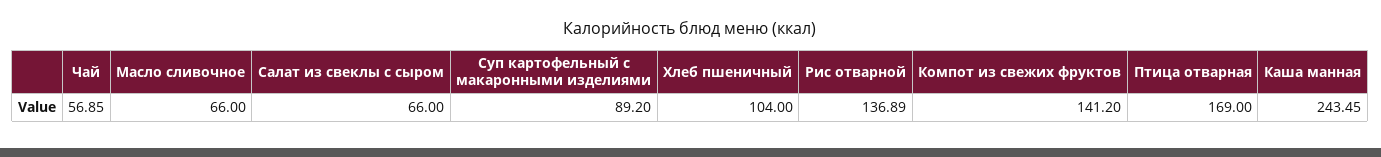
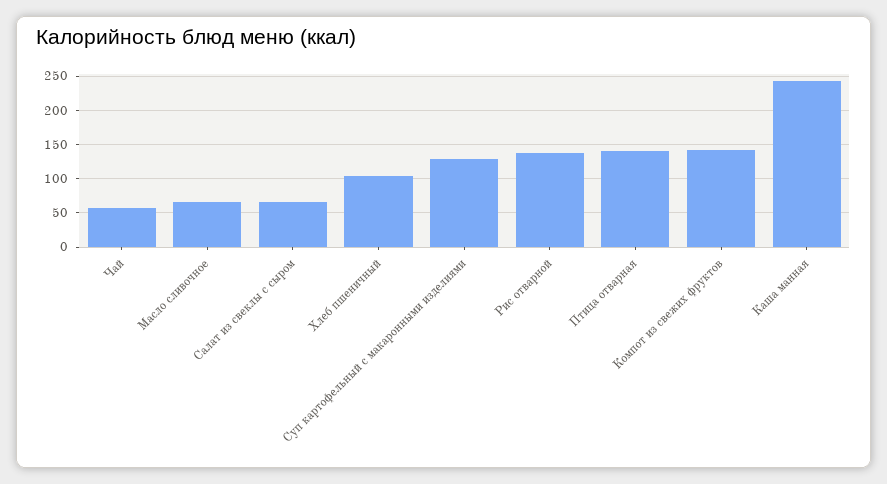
  {
    "Чай": 56.85,
    "Масло сливочное": 66,
    "Салат из свеклы с сыром": 66,
-   "Суп картофельный с макаронными изделиями": 89.2,
+   "Суп картофельный с макаронными изделиями": 130,
    "Хлеб пшеничный": 104,
    "Рис отварной": 136.89,
    "Компот из свежих фруктов": 141.2,
-   "Птица отварная": 169,
+   "Птица отварная": 140,
    "Каша манная": 243.45
  }

